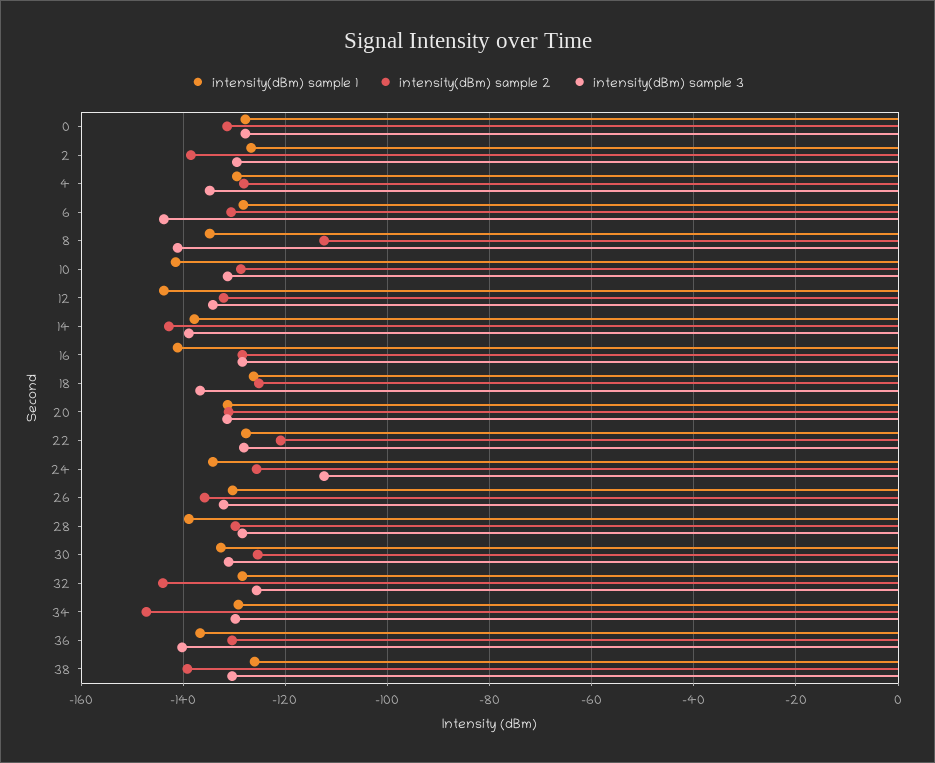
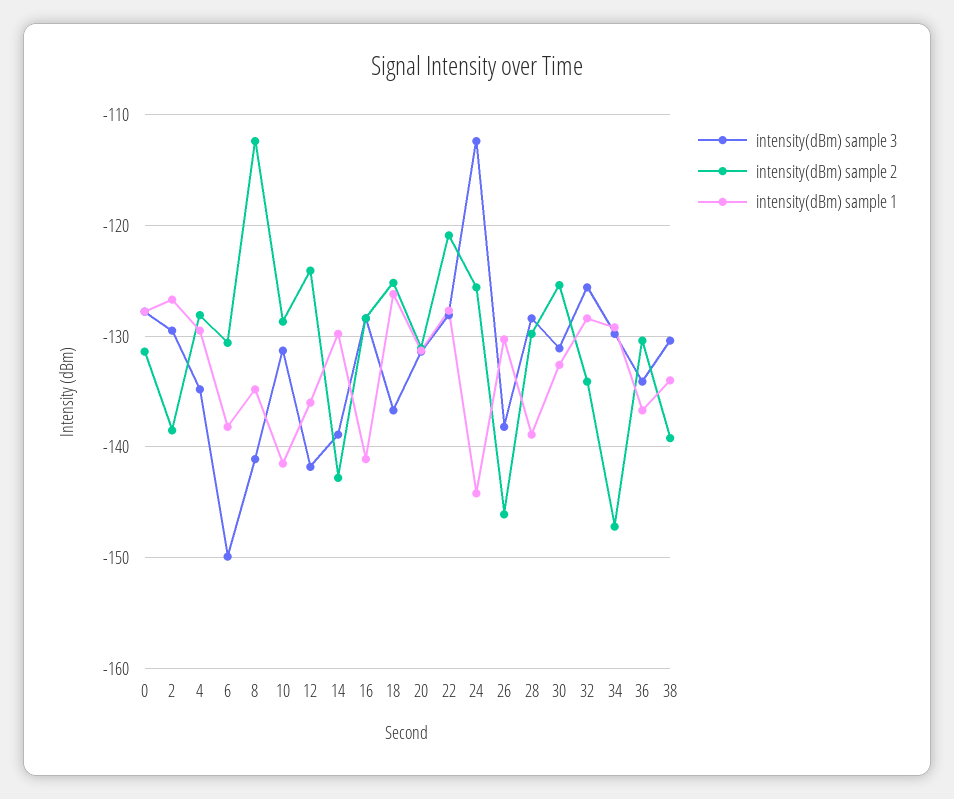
  {
    "intensity(dBm) sample 1": {
      "0": -128,
      "2": -127,
      "4": -130,
-     "6": -128,
+     "6": -138,
      "8": -135,
      "10": -142,
-     "12": -144,
+     "12": -136,
-     "14": -138,
+     "14": -130,
      "16": -141,
      "18": -126,
      "20": -131,
      "22": -128,
-     "24": -134,
+     "24": -144,
      "26": -130,
      "28": -139,
      "30": -133,
      "32": -128,
      "34": -129,
      "36": -137,
-     "38": -126
+     "38": -134
    },
    "intensity(dBm) sample 2": {
      "0": -131,
      "2": -139,
      "4": -128,
      "6": -131,
      "8": -112,
      "10": -129,
-     "12": -132,
+     "12": -124,
      "14": -143,
      "16": -128,
      "18": -125,
      "20": -131,
      "22": -121,
      "24": -126,
-     "26": -136,
+     "26": -146,
      "28": -130,
      "30": -125,
-     "32": -144,
+     "32": -134,
      "34": -147,
      "36": -130,
      "38": -139
    },
    "intensity(dBm) sample 3": {
      "0": -128,
      "2": -130,
      "4": -135,
-     "6": -144,
+     "6": -150,
      "8": -141,
      "10": -131,
-     "12": -134,
+     "12": -142,
      "14": -139,
      "16": -128,
      "18": -137,
      "20": -131,
      "22": -128,
      "24": -112,
-     "26": -132,
+     "26": -138,
      "28": -128,
      "30": -131,
      "32": -126,
      "34": -130,
-     "36": -140,
+     "36": -134,
      "38": -130
    }
  }

